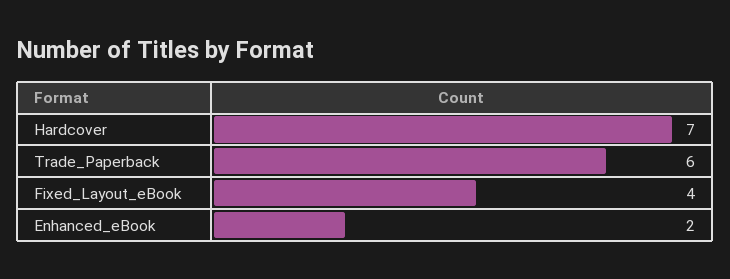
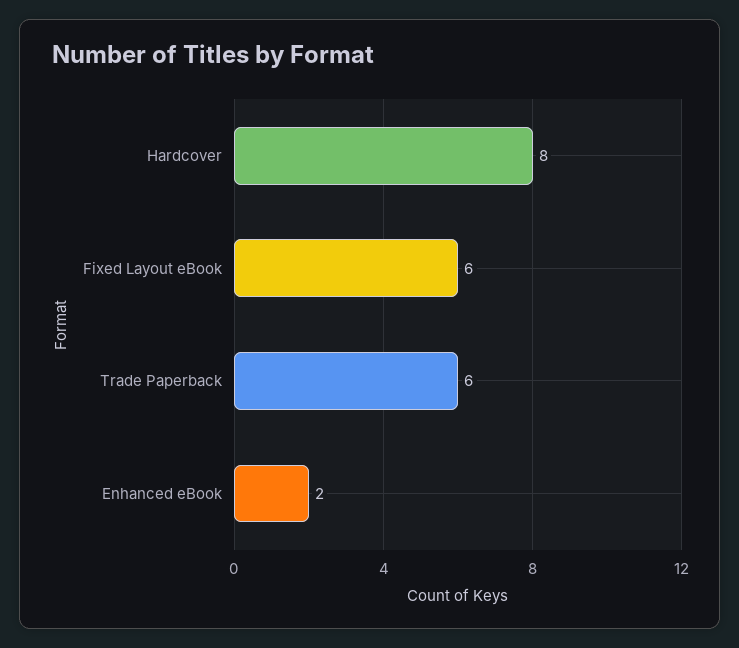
  {
-   "Hardcover": 7,
+   "Hardcover": 8,
    "Trade_Paperback": 6,
-   "Fixed_Layout_eBook": 4,
+   "Fixed_Layout_eBook": 6,
    "Enhanced_eBook": 2
  }

